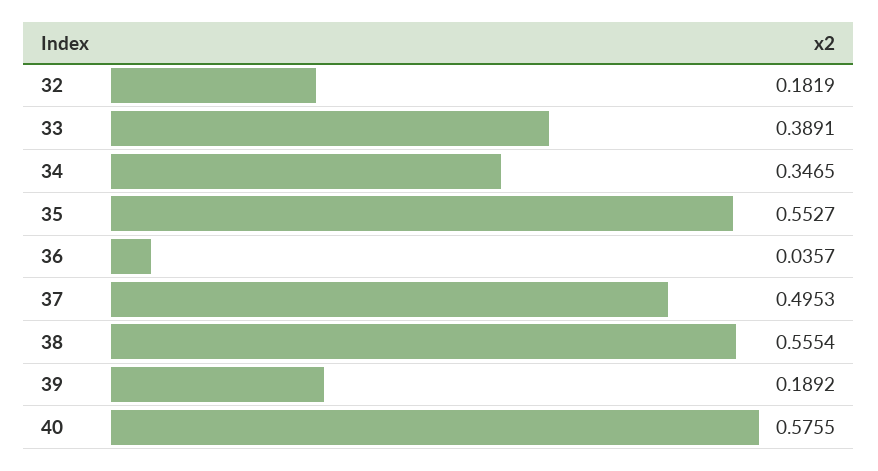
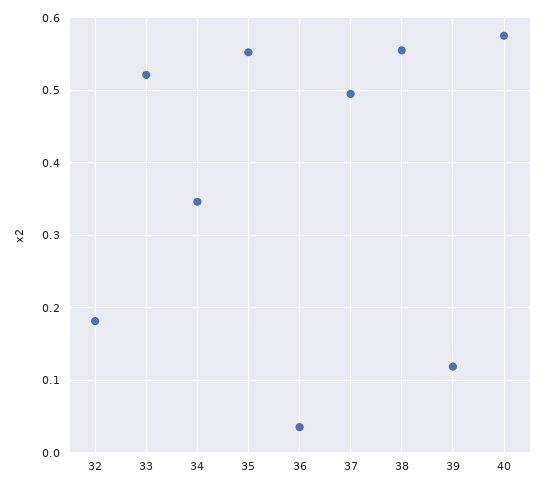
  {
    "32": 0.1819,
-   "33": 0.3891,
+   "33": 0.52,
    "34": 0.3465,
    "35": 0.5527,
    "36": 0.0357,
    "37": 0.4953,
    "38": 0.5554,
-   "39": 0.1892,
+   "39": 0.12,
    "40": 0.5755
  }

